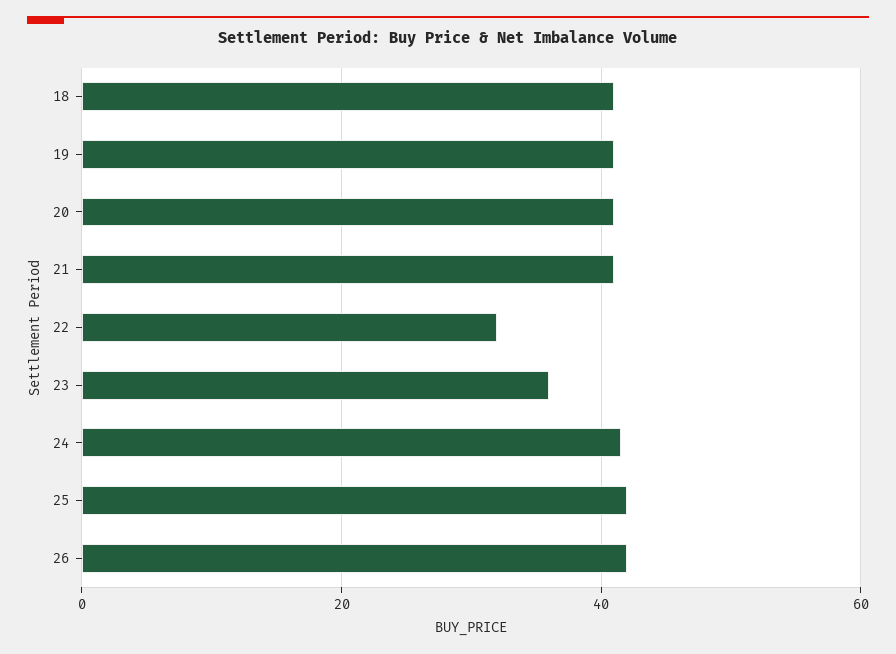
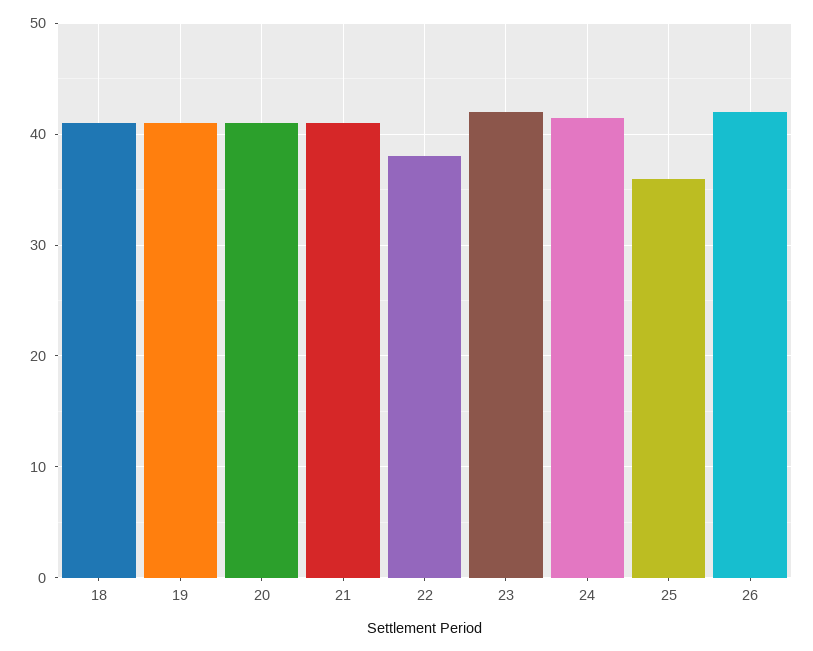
  {
    "18": 41,
    "19": 41,
    "20": 41,
    "21": 41,
-   "22": 32,
+   "22": 38,
-   "23": 36,
+   "23": 42,
    "24": 42,
-   "25": 42,
+   "25": 36,
    "26": 42
  }

